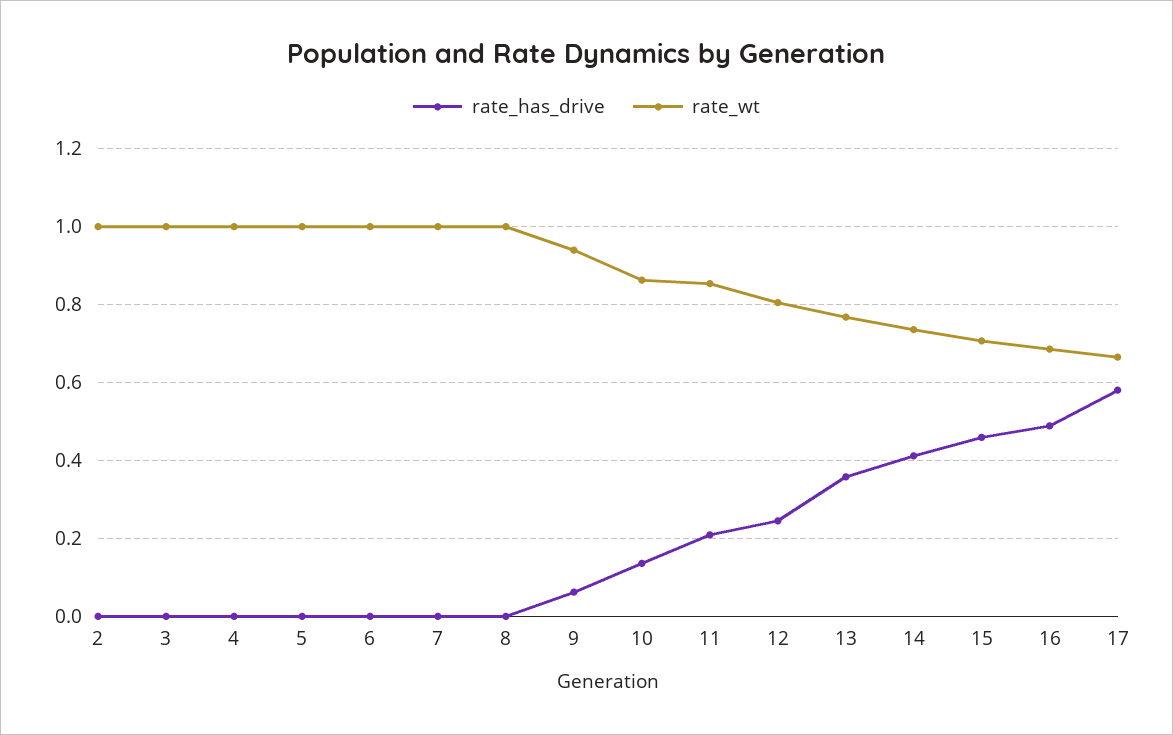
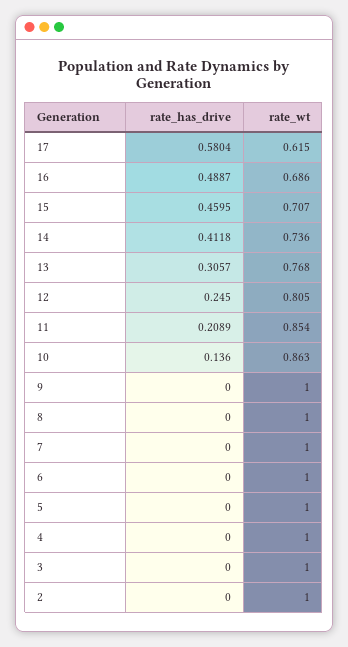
  {
    "rate_has_drive": {
      "2": 0,
      "3": 0,
      "4": 0,
      "5": 0,
      "6": 0,
      "7": 0,
      "8": 0,
-     "9": 0.06,
+     "9": 0,
      "10": 0.136,
      "11": 0.2089,
      "12": 0.245,
-     "13": 0.36,
+     "13": 0.3057,
      "14": 0.4118,
      "15": 0.4595,
      "16": 0.4887,
      "17": 0.5804
    },
    "rate_wt": {
      "2": 1,
      "3": 1,
      "4": 1,
      "5": 1,
      "6": 1,
      "7": 1,
      "8": 1,
-     "9": 0.94,
+     "9": 1,
      "10": 0.863,
      "11": 0.854,
      "12": 0.805,
      "13": 0.768,
      "14": 0.736,
      "15": 0.707,
      "16": 0.686,
-     "17": 0.66
+     "17": 0.615
    }
  }

